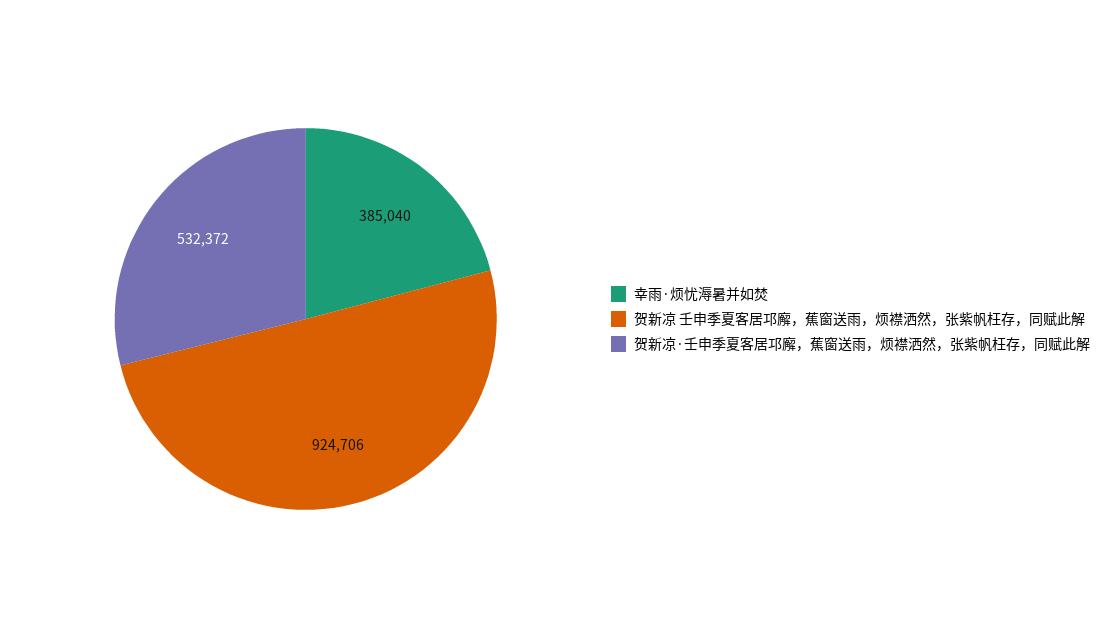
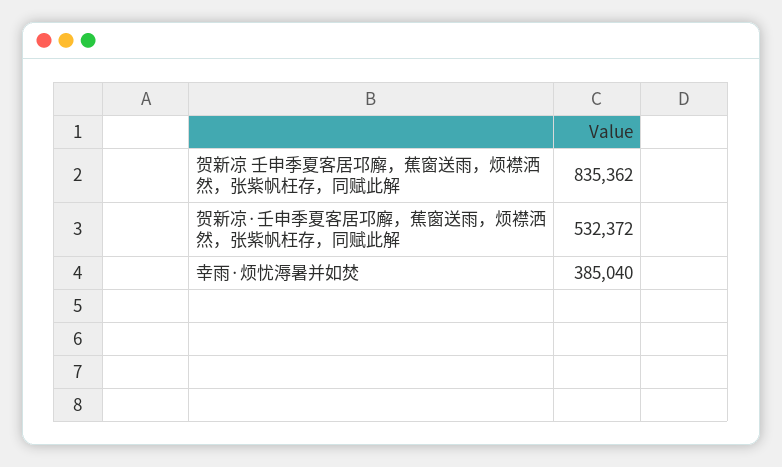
  {
    "幸雨·烦忧溽暑并如焚": 385040,
-   "贺新凉 壬申季夏客居邛廨，蕉窗送雨，烦襟洒然，张紫帆枉存，同赋此解": 924706,
+   "贺新凉 壬申季夏客居邛廨，蕉窗送雨，烦襟洒然，张紫帆枉存，同赋此解": 835362,
    "贺新凉·壬申季夏客居邛廨，蕉窗送雨，烦襟洒然，张紫帆枉存，同赋此解": 532372
  }

